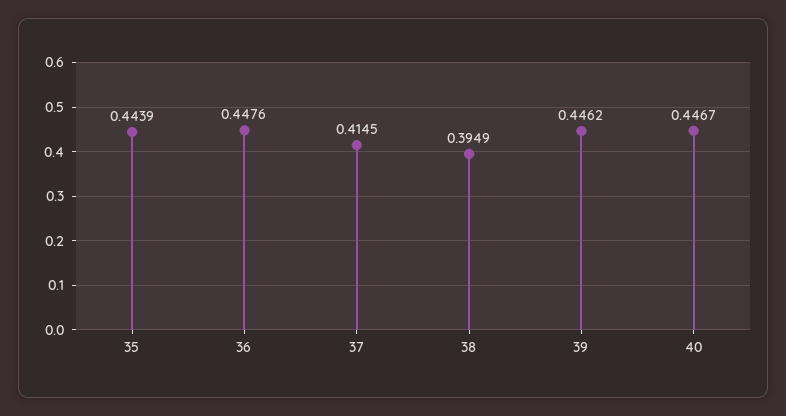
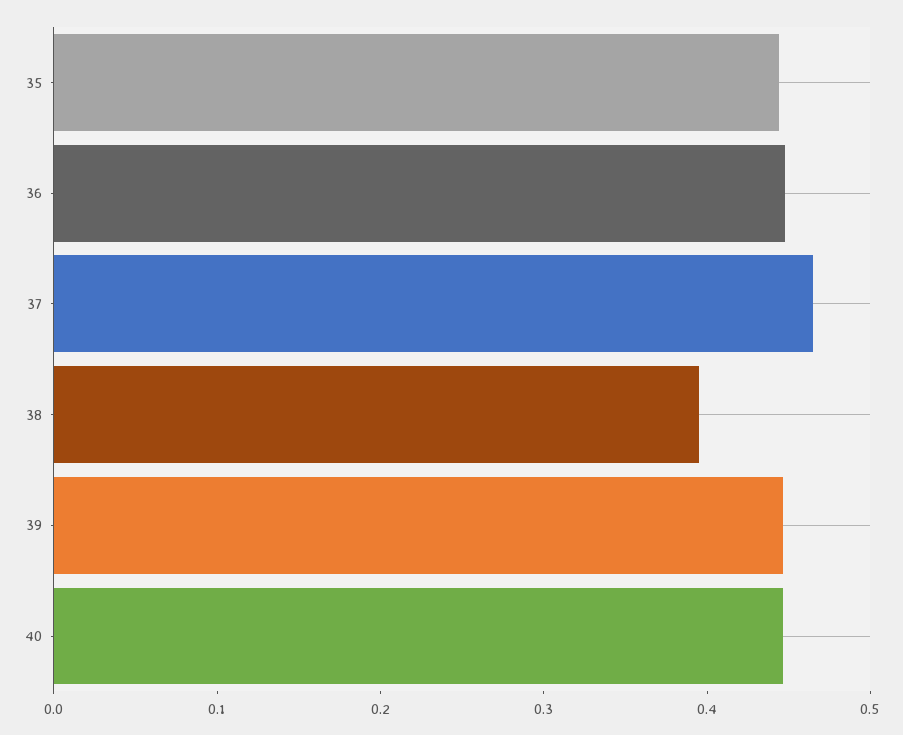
  {
    "35": 0.4439,
    "36": 0.4476,
-   "37": 0.4145,
+   "37": 0.46,
    "38": 0.3949,
    "39": 0.4462,
    "40": 0.4467
  }

